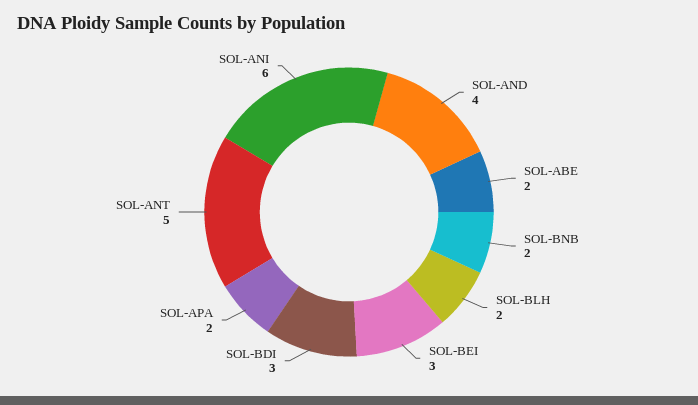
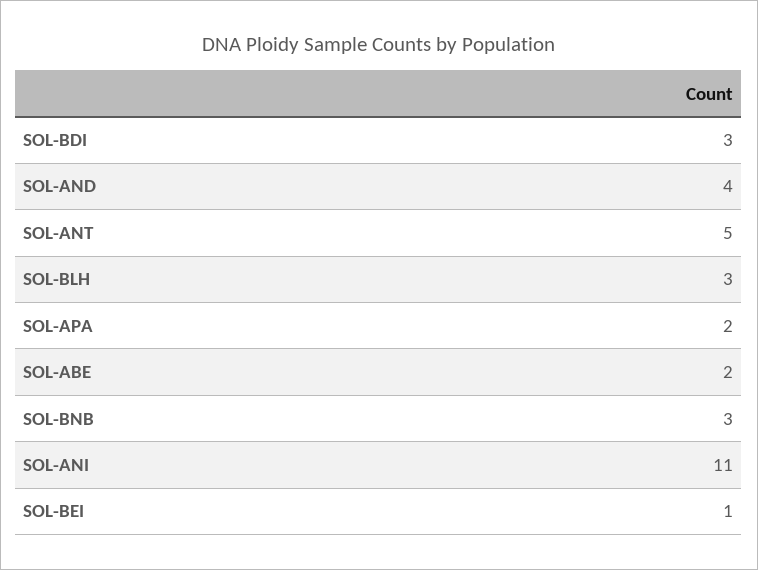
  {
    "SOL-AND": 4,
    "SOL-ABE": 2,
-   "SOL-BNB": 2,
+   "SOL-BNB": 3,
-   "SOL-BLH": 2,
+   "SOL-BLH": 3,
-   "SOL-BEI": 3,
+   "SOL-BEI": 1,
    "SOL-BDI": 3,
    "SOL-APA": 2,
    "SOL-ANT": 5,
-   "SOL-ANI": 6
+   "SOL-ANI": 11
  }

